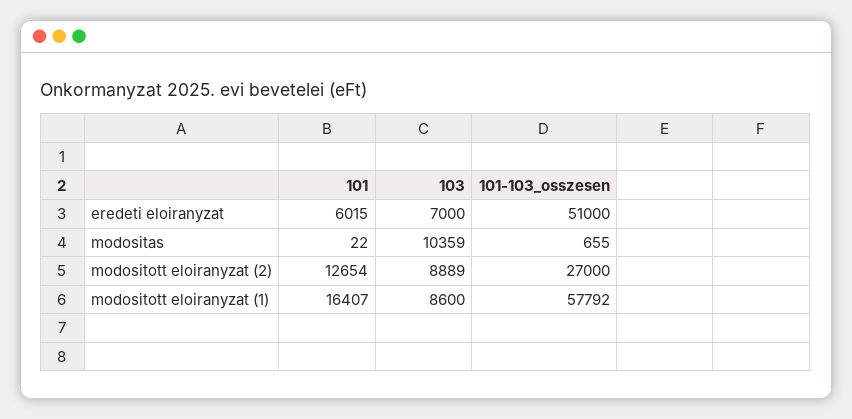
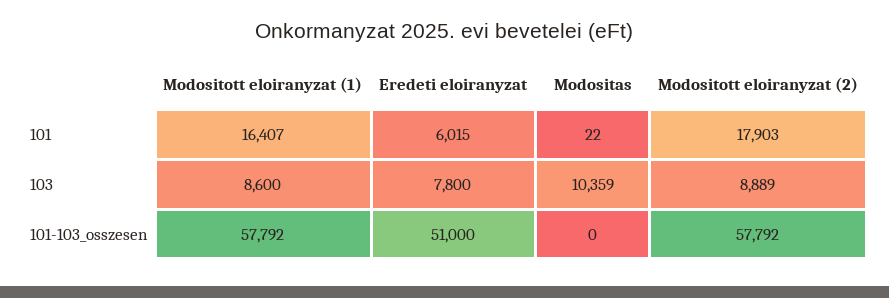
  {
    "101": {
      "eredeti eloiranyzat": 6015,
      "modositas": 22,
-     "modositott eloiranyzat (2)": 12654,
+     "modositott eloiranyzat (2)": 17903,
      "modositott eloiranyzat (1)": 16407
    },
    "103": {
-     "eredeti eloiranyzat": 7000,
+     "eredeti eloiranyzat": 7800,
      "modositas": 10359,
      "modositott eloiranyzat (2)": 8889,
      "modositott eloiranyzat (1)": 8600
    },
    "101-103_osszesen": {
      "eredeti eloiranyzat": 51000,
-     "modositas": 655,
+     "modositas": 0,
-     "modositott eloiranyzat (2)": 27000,
+     "modositott eloiranyzat (2)": 57792,
      "modositott eloiranyzat (1)": 57792
    }
  }

